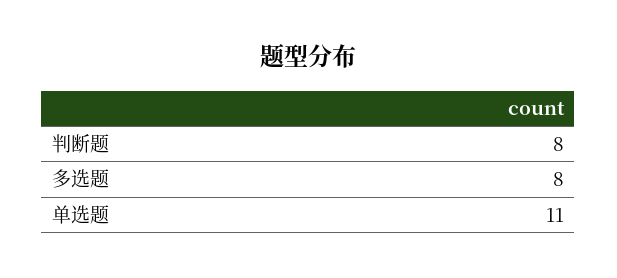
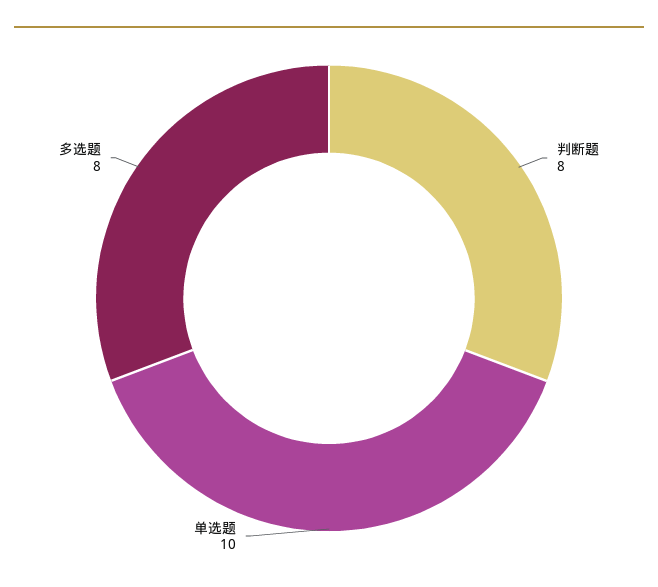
  {
    "判断题": 8,
    "多选题": 8,
-   "单选题": 11
+   "单选题": 10
  }

